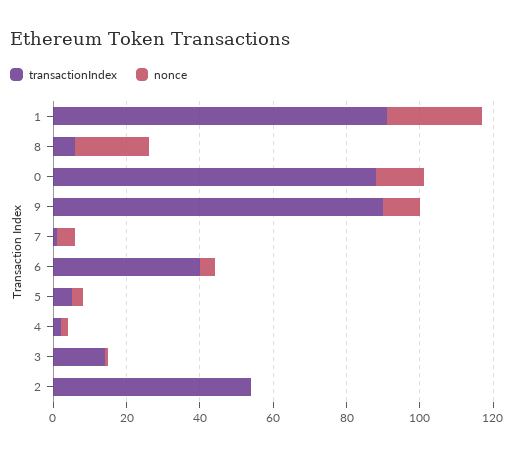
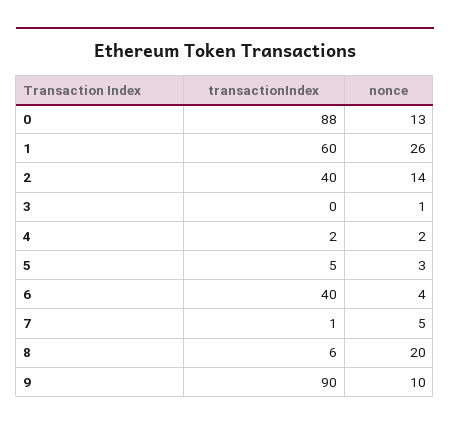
  {
    "transactionIndex": {
-     "1": 90,
+     "1": 60,
      "8": 6,
      "0": 88,
      "9": 90,
      "7": 1,
      "6": 40,
      "5": 5,
      "4": 2,
-     "3": 15,
+     "3": 0,
-     "2": 55
+     "2": 40
    },
    "nonce": {
      "1": 26,
      "8": 20,
      "0": 13,
      "9": 10,
      "7": 5,
      "6": 4,
      "5": 3,
      "4": 2,
      "3": 1,
-     "2": 0
+     "2": 14
    }
  }

